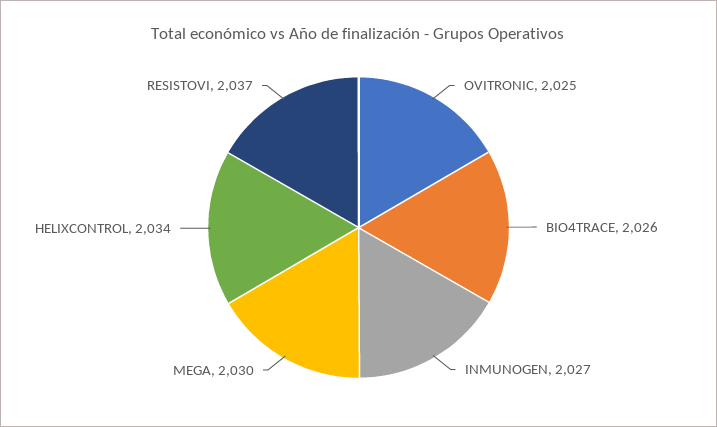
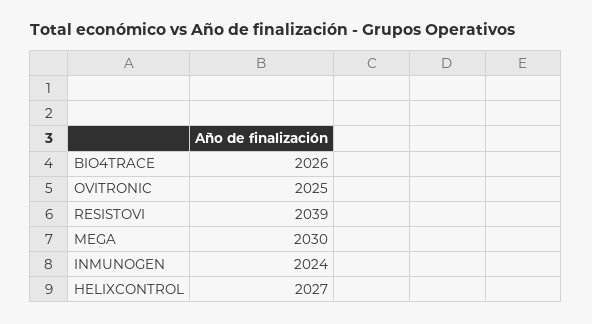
  {
    "OVITRONIC": 2025,
    "BIO4TRACE": 2026,
-   "INMUNOGEN": 2027,
+   "INMUNOGEN": 2024,
    "MEGA": 2030,
-   "HELIXCONTROL": 2034,
+   "HELIXCONTROL": 2027,
-   "RESISTOVI": 2037
+   "RESISTOVI": 2039
  }

